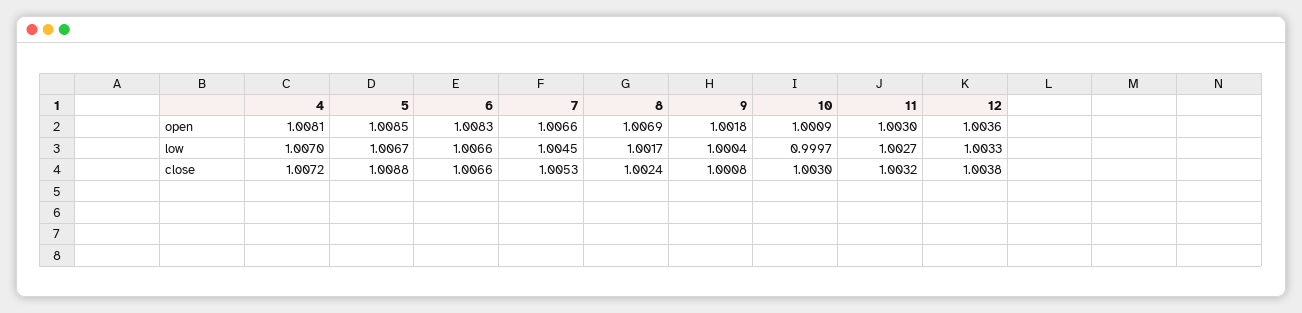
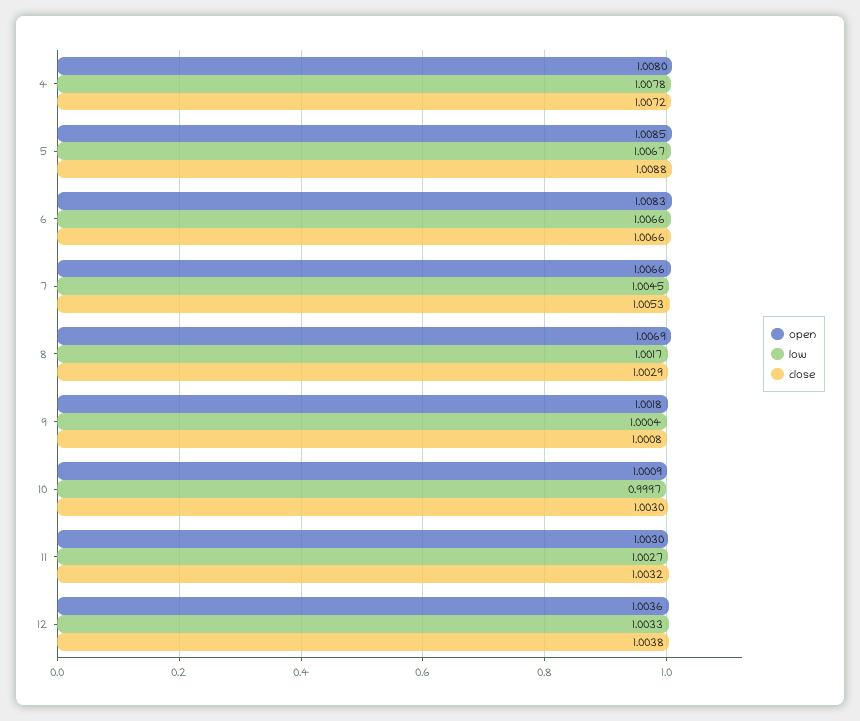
  {
    "open": {
-     "4": 1.0081,
+     "4": 1.008,
      "5": 1.0085,
      "6": 1.0083,
      "7": 1.0066,
      "8": 1.0069,
      "9": 1.0018,
      "10": 1.0009,
      "11": 1.003,
      "12": 1.0036
    },
    "low": {
-     "4": 1.007,
+     "4": 1.0078,
      "5": 1.0067,
      "6": 1.0066,
      "7": 1.0045,
      "8": 1.0017,
      "9": 1.0004,
      "10": 0.9997,
      "11": 1.0027,
      "12": 1.0033
    },
    "close": {
      "4": 1.0072,
      "5": 1.0088,
      "6": 1.0066,
      "7": 1.0053,
-     "8": 1.0024,
+     "8": 1.0029,
      "9": 1.0008,
      "10": 1.003,
      "11": 1.0032,
      "12": 1.0038
    }
  }

